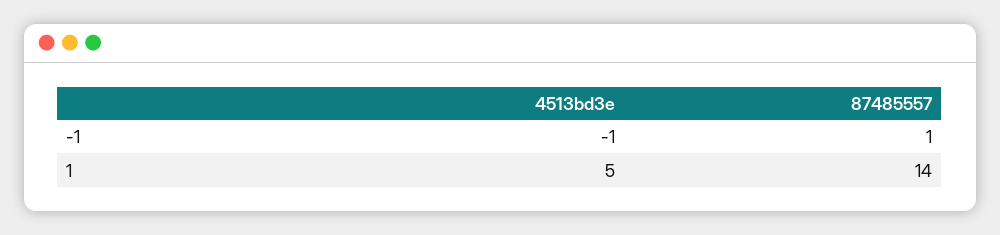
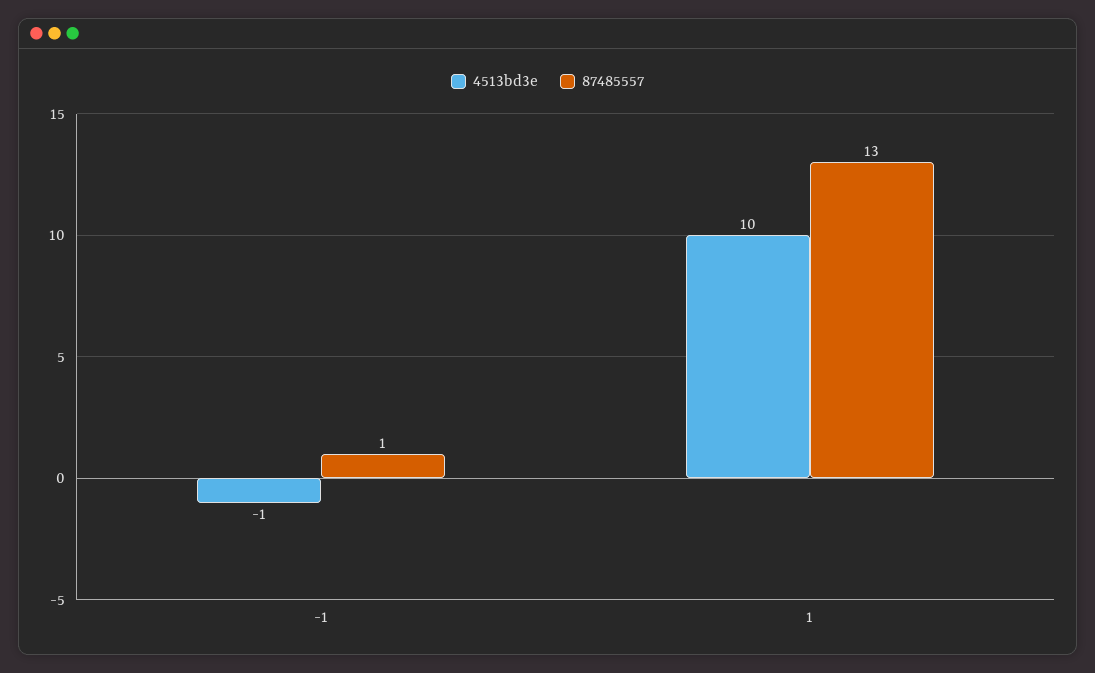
  {
    "4513bd3e": {
      "-1": -1,
-     "1": 5
+     "1": 10
    },
    "87485557": {
      "-1": 1,
-     "1": 14
+     "1": 13
    }
  }

